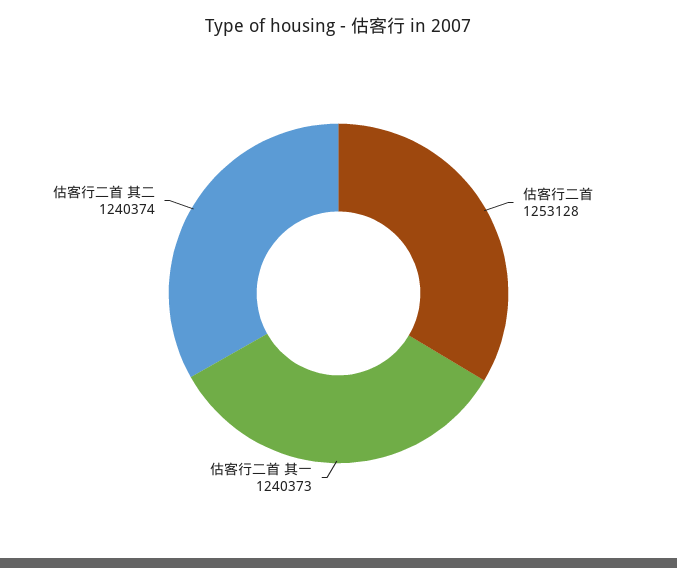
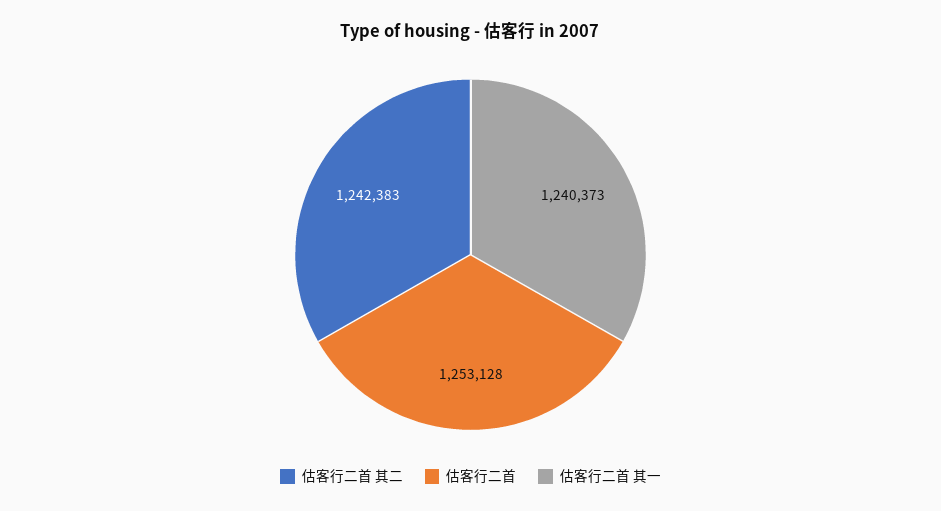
  {
    "估客行二首": 1253128,
    "估客行二首 其一": 1240373,
-   "估客行二首 其二": 1240374
+   "估客行二首 其二": 1242383
  }

